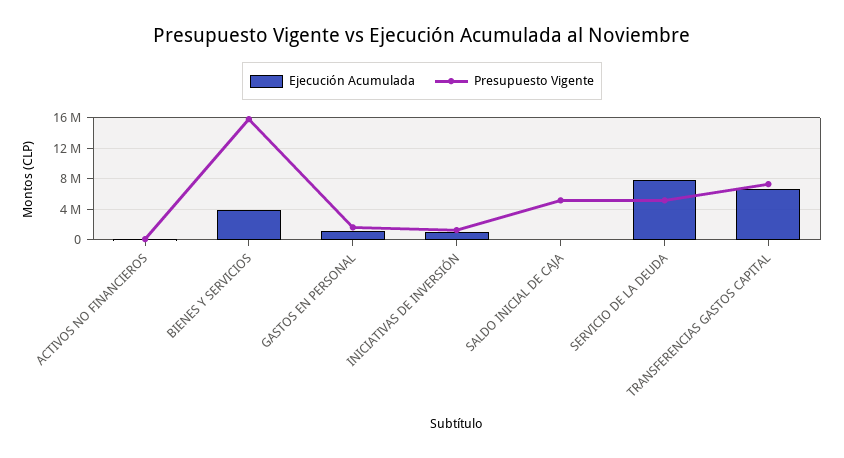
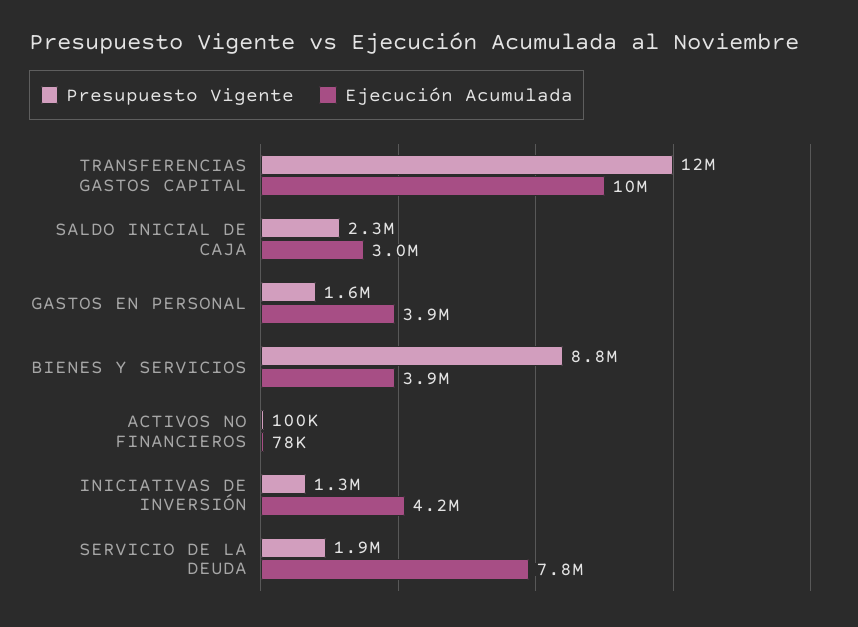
  {
    "Ejecución Acumulada": {
      "ACTIVOS NO FINANCIEROS": 78000,
      "BIENES Y SERVICIOS": 3900000,
-     "GASTOS EN PERSONAL": 1000000,
+     "GASTOS EN PERSONAL": 3900000,
-     "INICIATIVAS DE INVERSIÓN": 1000000,
+     "INICIATIVAS DE INVERSIÓN": 4200000,
-     "SALDO INICIAL DE CAJA": 0,
+     "SALDO INICIAL DE CAJA": 3000000,
      "SERVICIO DE LA DEUDA": 7800000,
-     "TRANSFERENCIAS GASTOS CAPITAL": 7000000
+     "TRANSFERENCIAS GASTOS CAPITAL": 10000000
    },
    "Presupuesto Vigente": {
      "ACTIVOS NO FINANCIEROS": 100000,
-     "BIENES Y SERVICIOS": 16000000,
+     "BIENES Y SERVICIOS": 8800000,
      "GASTOS EN PERSONAL": 1600000,
      "INICIATIVAS DE INVERSIÓN": 1300000,
-     "SALDO INICIAL DE CAJA": 5000000,
+     "SALDO INICIAL DE CAJA": 2300000,
-     "SERVICIO DE LA DEUDA": 5000000,
+     "SERVICIO DE LA DEUDA": 1900000,
-     "TRANSFERENCIAS GASTOS CAPITAL": 7000000
+     "TRANSFERENCIAS GASTOS CAPITAL": 12000000
    }
  }

